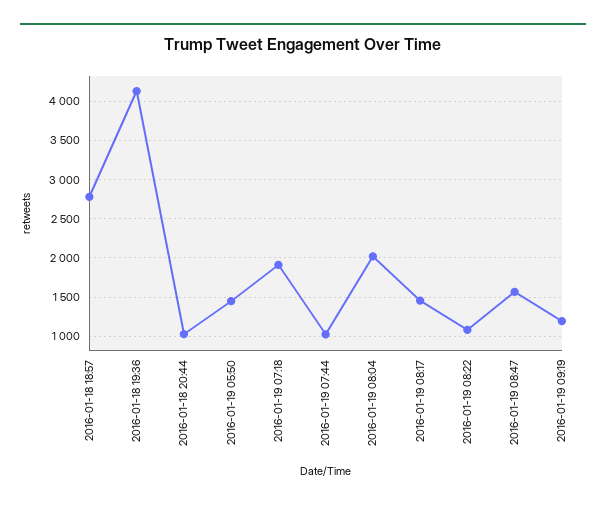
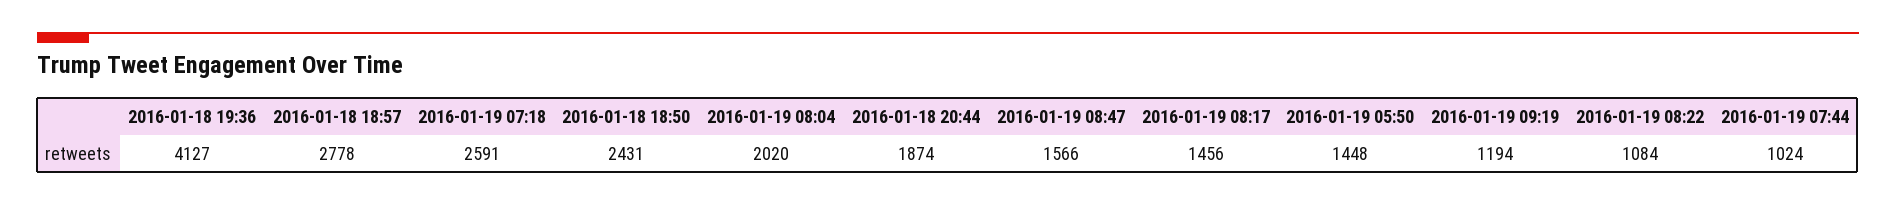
  {
    "2016-01-18 18:57": 2778,
    "2016-01-18 19:36": 4127,
-   "2016-01-18 20:44": 1000,
+   "2016-01-18 20:44": 1874,
    "2016-01-19 05:50": 1448,
-   "2016-01-19 07:18": 1900,
+   "2016-01-19 07:18": 2591,
    "2016-01-19 07:44": 1024,
    "2016-01-19 08:04": 2020,
    "2016-01-19 08:17": 1456,
    "2016-01-19 08:22": 1084,
    "2016-01-19 08:47": 1566,
-   "2016-01-19 09:19": 1194
+   "2016-01-19 09:19": 1194,
+   "2016-01-18 18:50": 2431
  }

